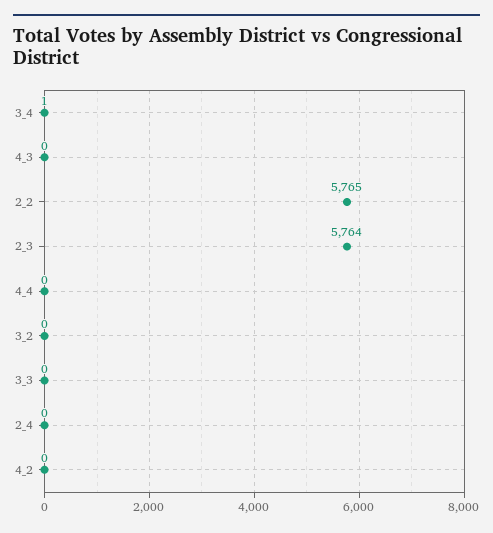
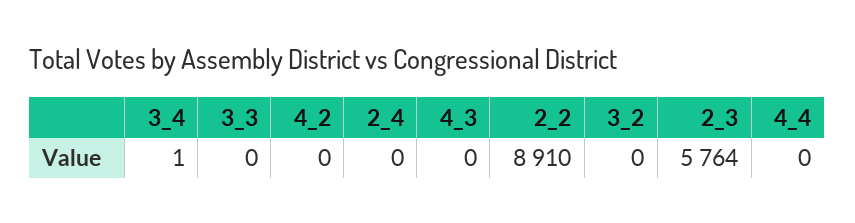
  {
    "3_4": 1,
    "4_3": 0,
-   "2_2": 5765,
+   "2_2": 8910,
    "2_3": 5764,
    "4_4": 0,
    "3_2": 0,
    "3_3": 0,
    "2_4": 0,
    "4_2": 0
  }

